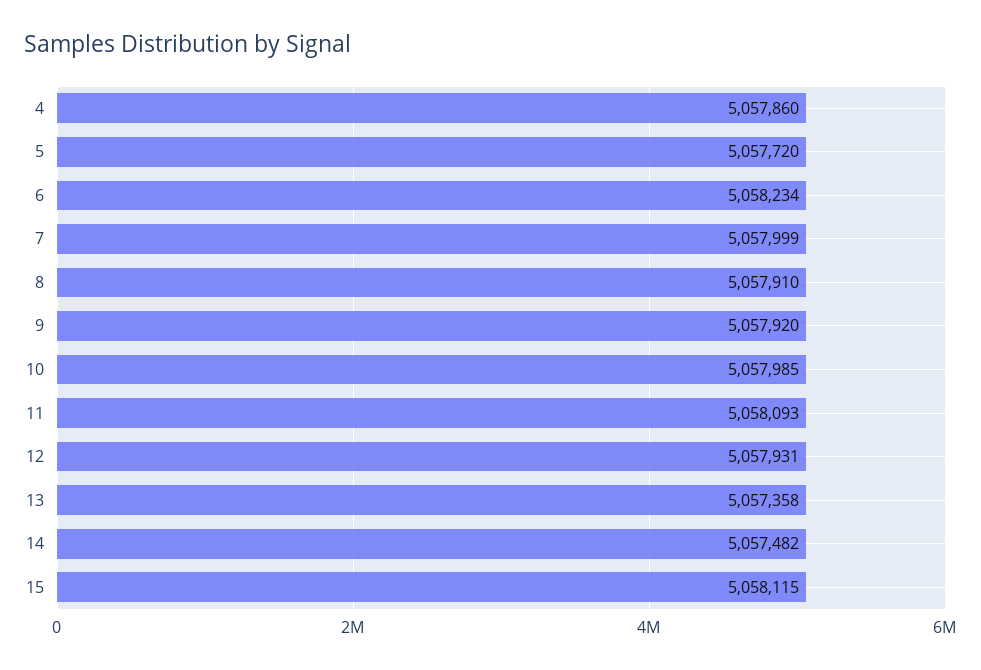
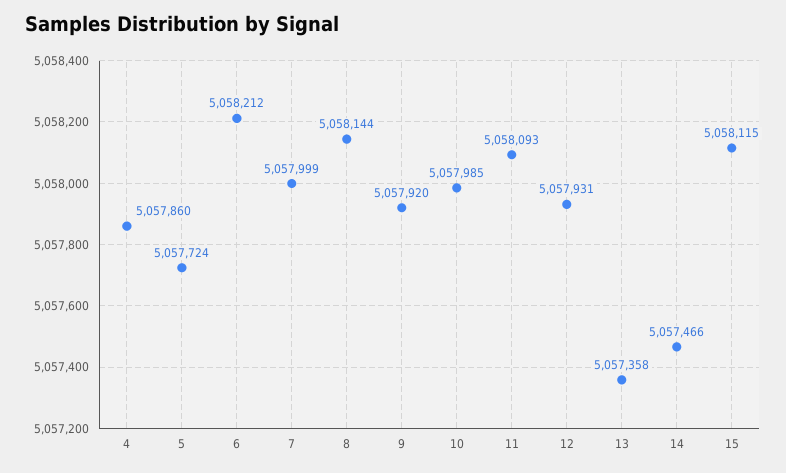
  {
    "4": 5057860,
-   "5": 5057720,
+   "5": 5057724,
-   "6": 5058234,
+   "6": 5058212,
    "7": 5057999,
-   "8": 5057910,
+   "8": 5058144,
    "9": 5057920,
    "10": 5057985,
    "11": 5058093,
    "12": 5057931,
    "13": 5057358,
-   "14": 5057482,
+   "14": 5057466,
    "15": 5058115
  }

